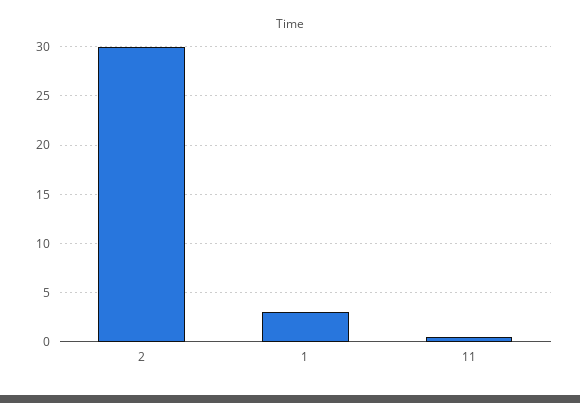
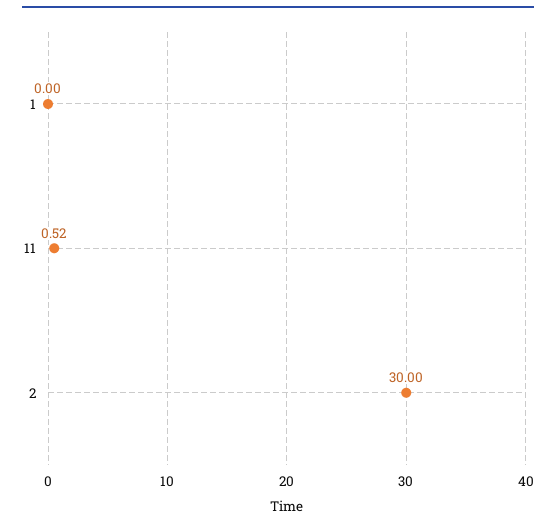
  {
    "2": 30,
-   "1": 3,
+   "1": 0,
    "11": 0.52
  }

